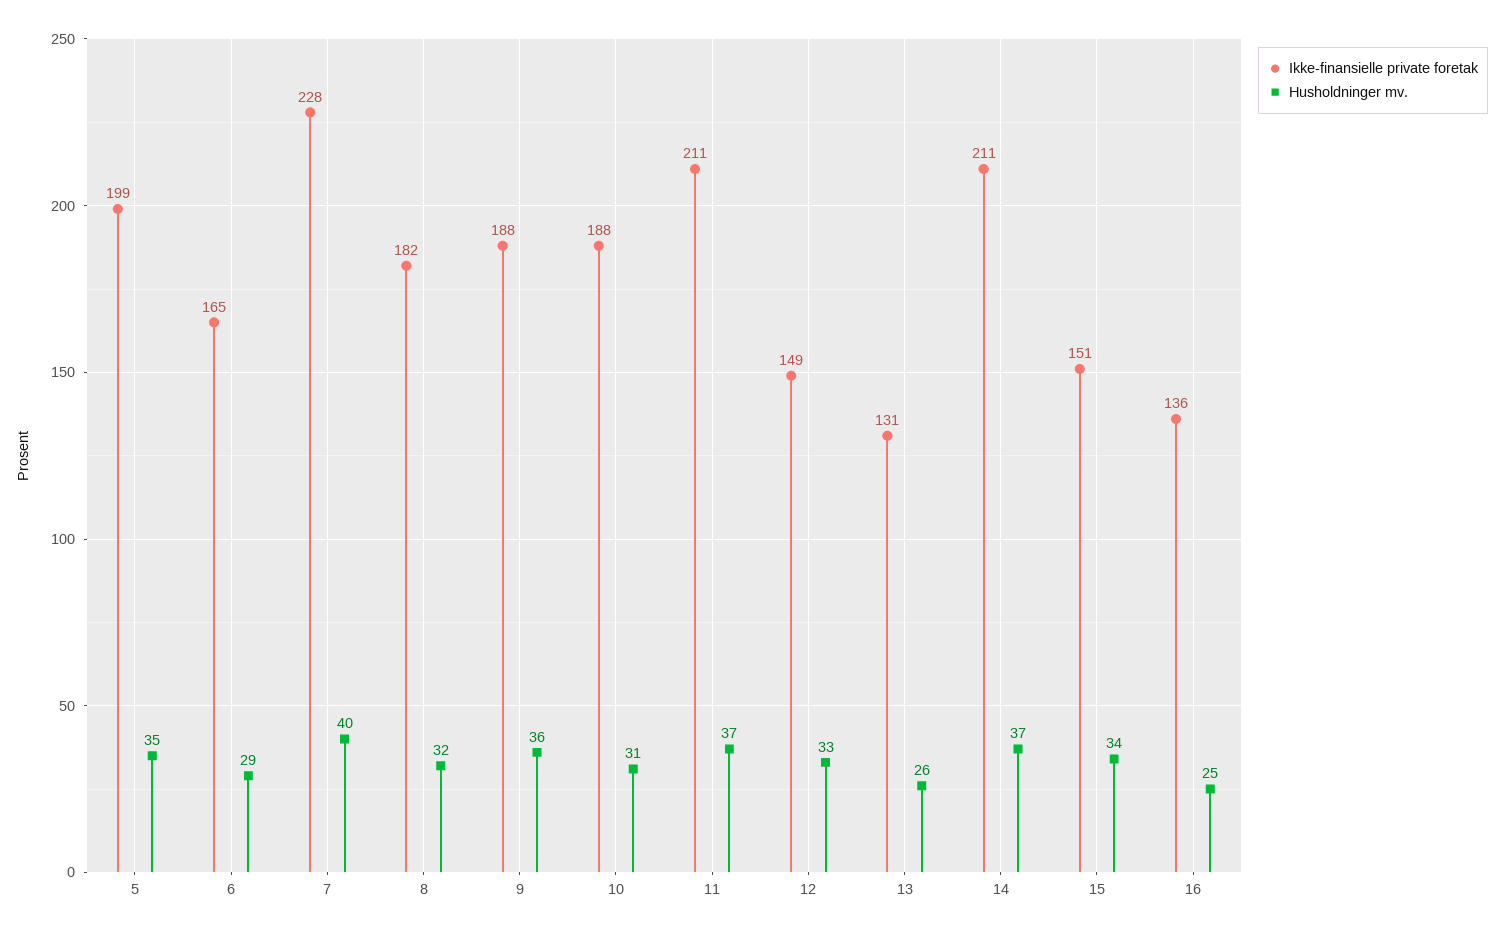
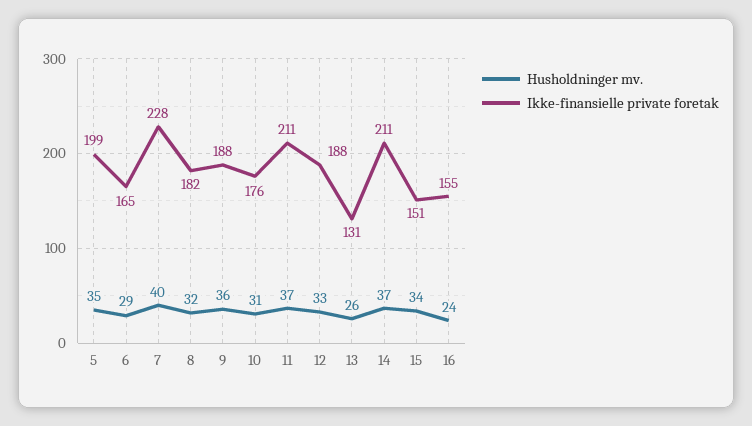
  {
    "Ikke-finansielle private foretak": {
      "5": 199,
      "6": 165,
      "7": 228,
      "8": 182,
      "9": 188,
-     "10": 188,
+     "10": 176,
      "11": 211,
-     "12": 149,
+     "12": 188,
      "13": 131,
      "14": 211,
      "15": 151,
-     "16": 136
+     "16": 155
    },
    "Husholdninger mv.": {
      "5": 35,
      "6": 29,
      "7": 40,
      "8": 32,
      "9": 36,
      "10": 31,
      "11": 37,
      "12": 33,
      "13": 26,
      "14": 37,
      "15": 34,
-     "16": 25
+     "16": 24
    }
  }

